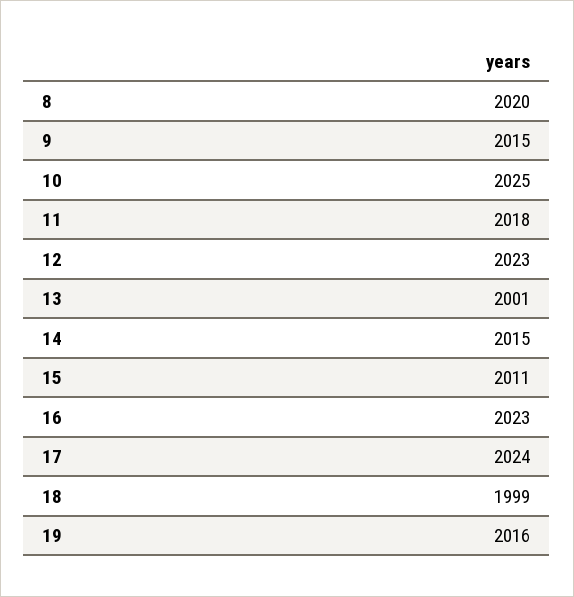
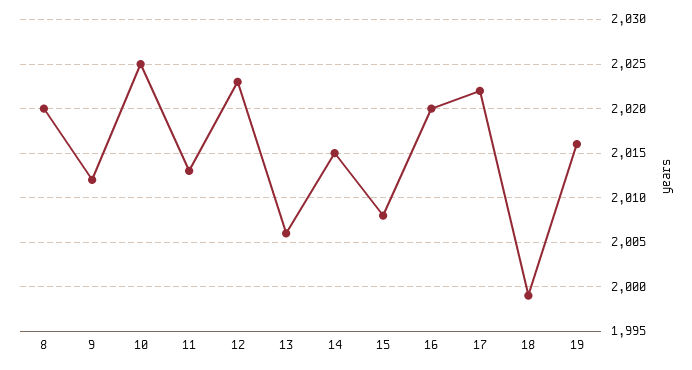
  {
    "8": 2020,
-   "9": 2015,
+   "9": 2012,
    "10": 2025,
-   "11": 2018,
+   "11": 2013,
    "12": 2023,
-   "13": 2001,
+   "13": 2006,
    "14": 2015,
-   "15": 2011,
+   "15": 2008,
-   "16": 2023,
+   "16": 2020,
-   "17": 2024,
+   "17": 2022,
    "18": 1999,
    "19": 2016
  }

